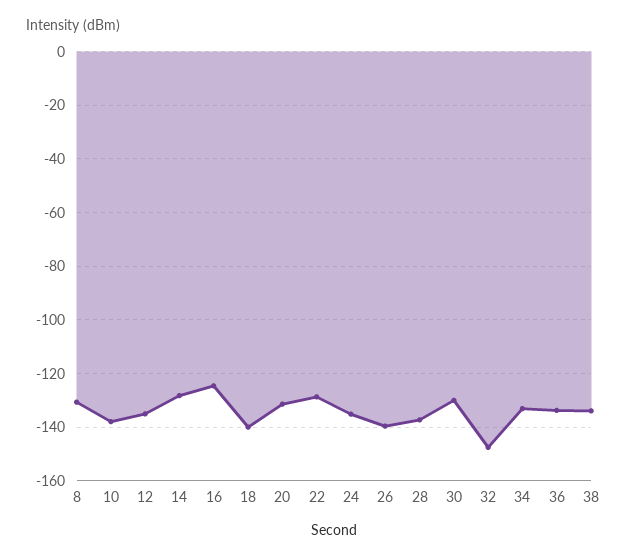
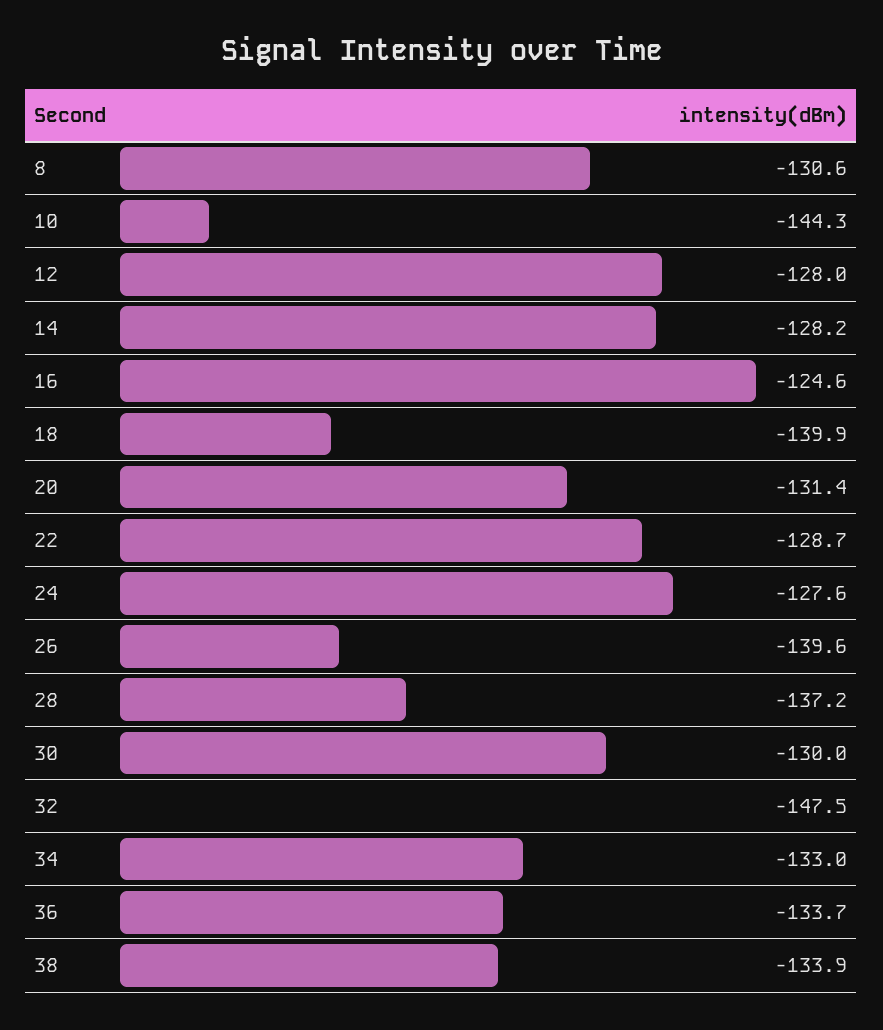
  {
    "8": -130.6,
-   "10": -137.5,
+   "10": -144.3,
-   "12": -135,
+   "12": -128,
    "14": -128.2,
    "16": -124.6,
    "18": -139.9,
    "20": -131.4,
    "22": -128.7,
-   "24": -135,
+   "24": -127.6,
    "26": -139.6,
    "28": -137.2,
    "30": -130,
    "32": -147.5,
    "34": -133,
    "36": -133.7,
    "38": -133.9
  }

